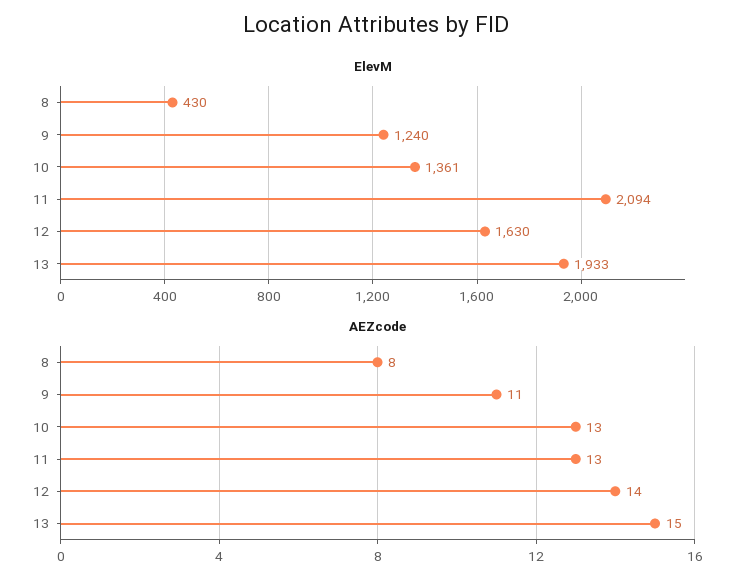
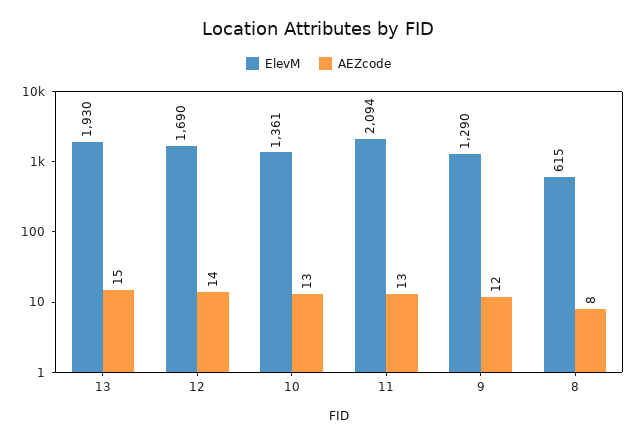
  {
    "ElevM": {
-     "8": 430,
+     "8": 615,
-     "9": 1240,
+     "9": 1290,
      "10": 1361,
      "11": 2094,
-     "12": 1630,
+     "12": 1690,
-     "13": 1933
+     "13": 1930
    },
    "AEZcode": {
      "8": 8,
-     "9": 11,
+     "9": 12,
      "10": 13,
      "11": 13,
      "12": 14,
      "13": 15
    }
  }

